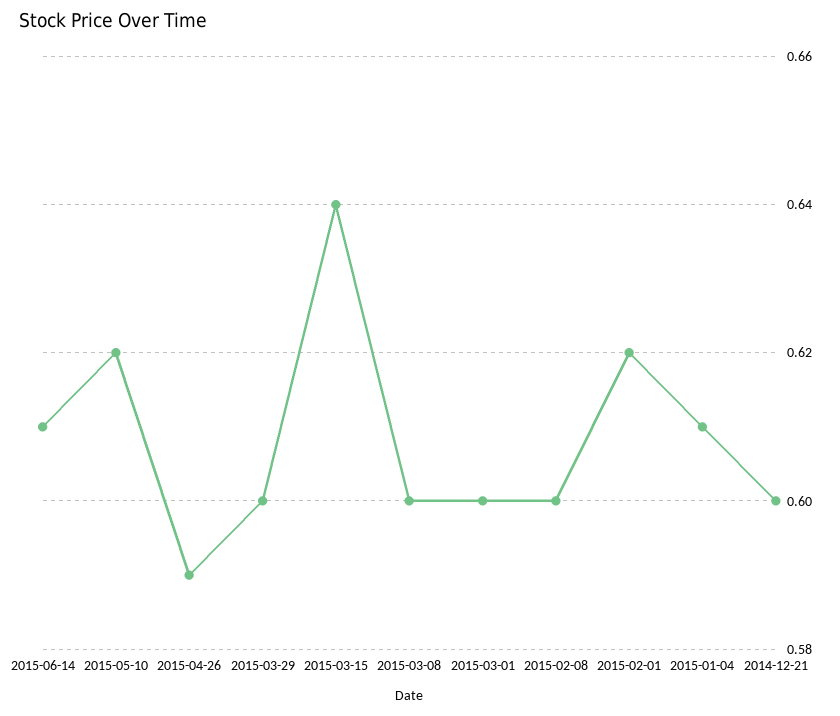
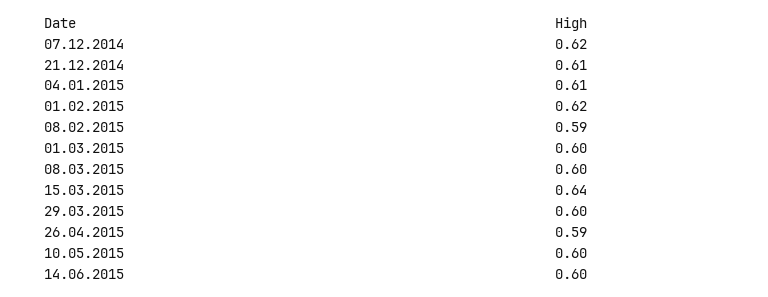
  {
-   "2015-06-14": 0.61,
+   "2015-06-14": 0.6,
-   "2015-05-10": 0.62,
+   "2015-05-10": 0.6,
    "2015-04-26": 0.59,
    "2015-03-29": 0.6,
    "2015-03-15": 0.64,
    "2015-03-08": 0.6,
    "2015-03-01": 0.6,
-   "2015-02-08": 0.6,
+   "2015-02-08": 0.59,
    "2015-02-01": 0.62,
    "2015-01-04": 0.61,
-   "2014-12-21": 0.6
+   "2014-12-21": 0.61,
+   "07.12.2014": 0.62
  }

